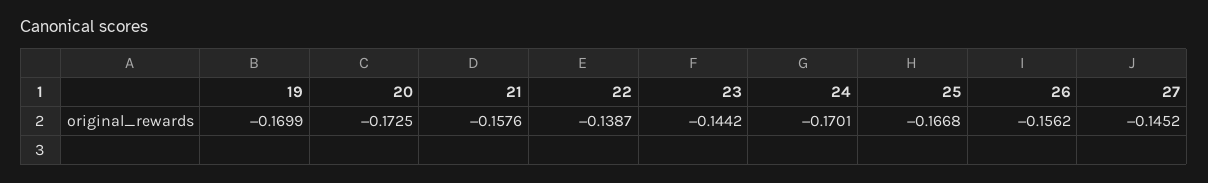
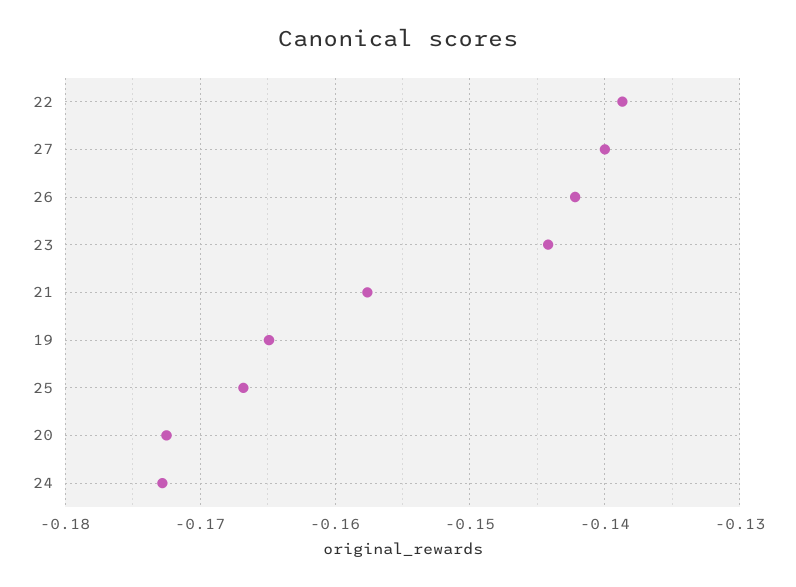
  {
-   "19": -0.1699,
+   "19": -0.165,
    "20": -0.1725,
    "21": -0.1576,
    "22": -0.1387,
    "23": -0.1442,
-   "24": -0.1701,
+   "24": -0.173,
    "25": -0.1668,
-   "26": -0.1562,
+   "26": -0.142,
-   "27": -0.1452
+   "27": -0.14
  }

